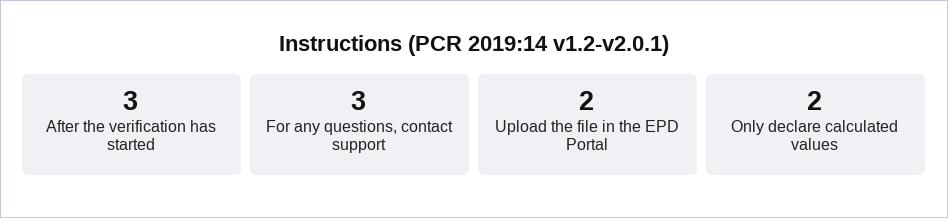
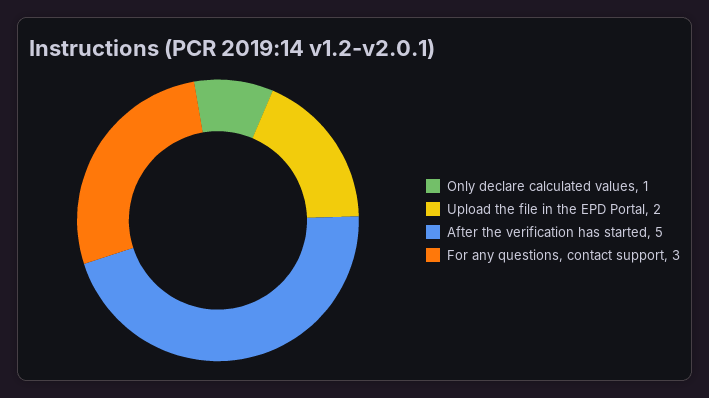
  {
-   "After the verification has started": 3,
+   "After the verification has started": 5,
    "For any questions, contact support": 3,
    "Upload the file in the EPD Portal": 2,
-   "Only declare calculated values": 2
+   "Only declare calculated values": 1
  }

